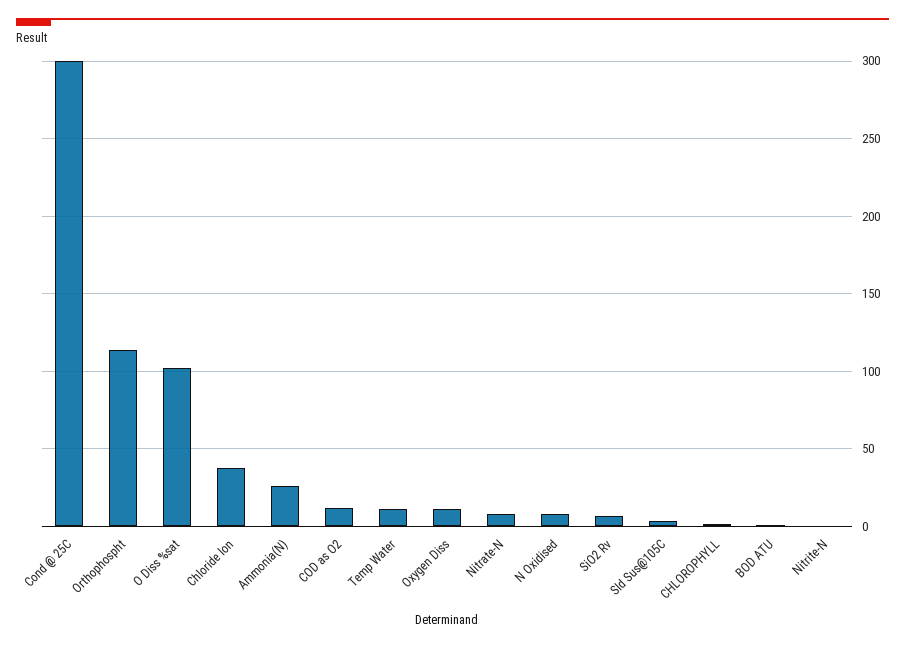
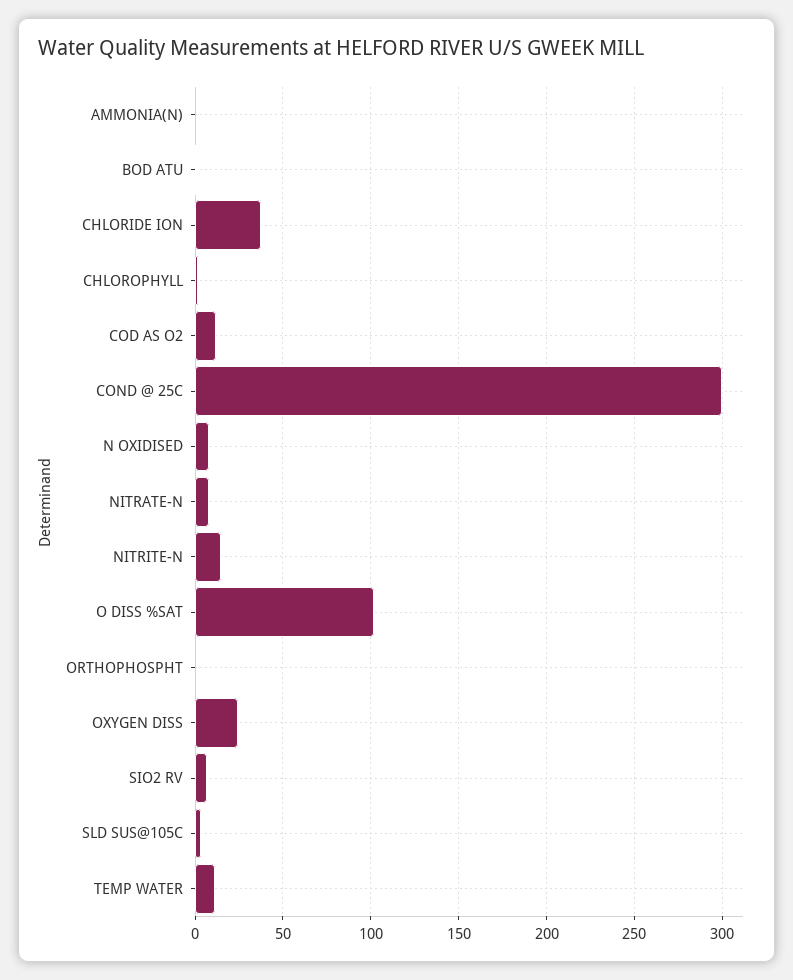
  {
    "Cond @ 25C": 300,
-   "Orthophospht": 115,
+   "Orthophospht": 0,
    "O Diss %sat": 100,
    "Chloride Ion": 40,
-   "Ammonia(N)": 25,
+   "Ammonia(N)": 0,
    "COD as O2": 10,
    "Temp Water": 10,
-   "Oxygen Diss": 10,
+   "Oxygen Diss": 25,
    "Nitrate-N": 10,
    "N Oxidised": 10,
    "SiO2 Rv": 5,
    "Sld Sus@105C": 5,
    "CHLOROPHYLL": 0,
    "BOD ATU": 0,
-   "Nitrite-N": 0
+   "Nitrite-N": 15
  }

